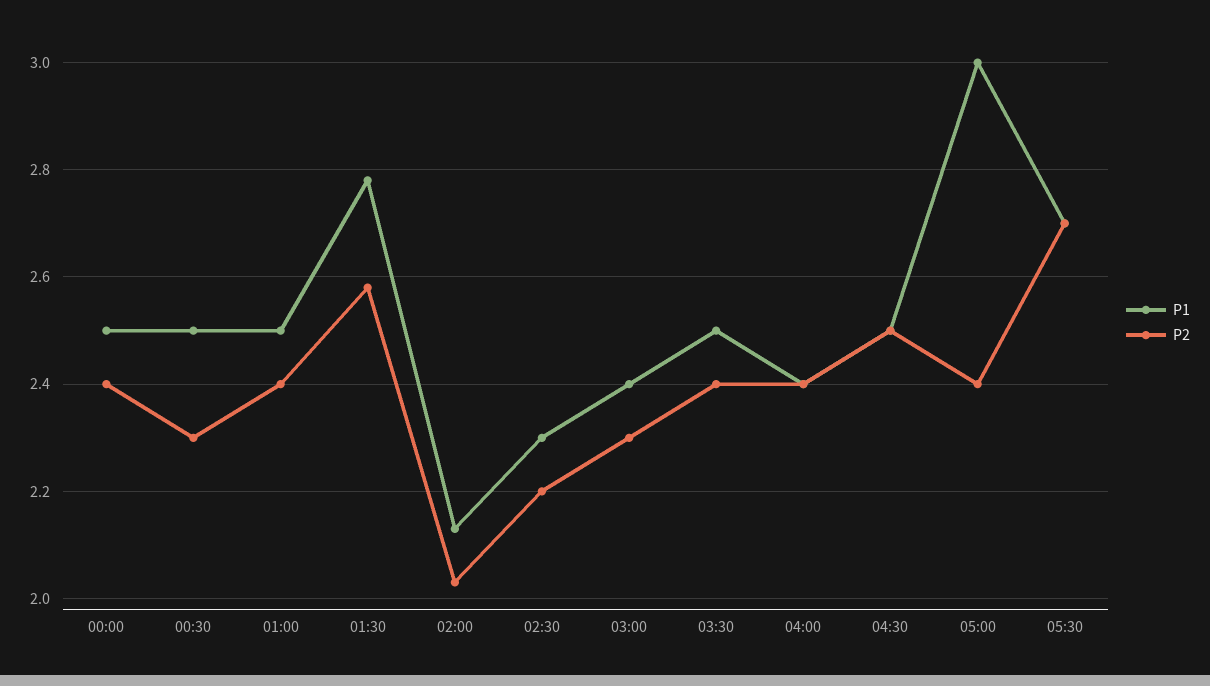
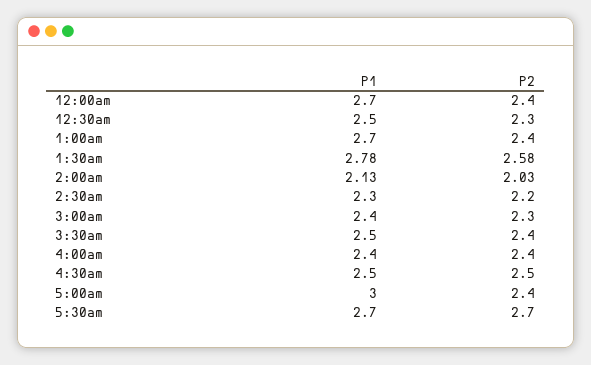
  {
    "P1": {
-     "00:00": 2.5,
+     "00:00": 2.7,
      "00:30": 2.5,
-     "01:00": 2.5,
+     "01:00": 2.7,
      "01:30": 2.78,
      "02:00": 2.13,
      "02:30": 2.3,
      "03:00": 2.4,
      "03:30": 2.5,
      "04:00": 2.4,
      "04:30": 2.5,
      "05:00": 3,
      "05:30": 2.7
    },
    "P2": {
      "00:00": 2.4,
      "00:30": 2.3,
      "01:00": 2.4,
      "01:30": 2.58,
      "02:00": 2.03,
      "02:30": 2.2,
      "03:00": 2.3,
      "03:30": 2.4,
      "04:00": 2.4,
      "04:30": 2.5,
      "05:00": 2.4,
      "05:30": 2.7
    }
  }

